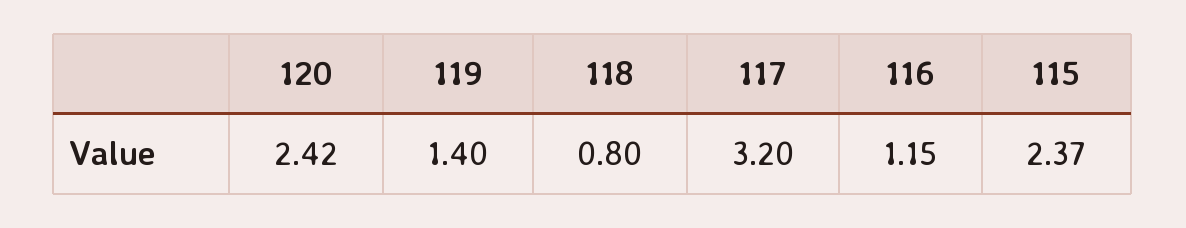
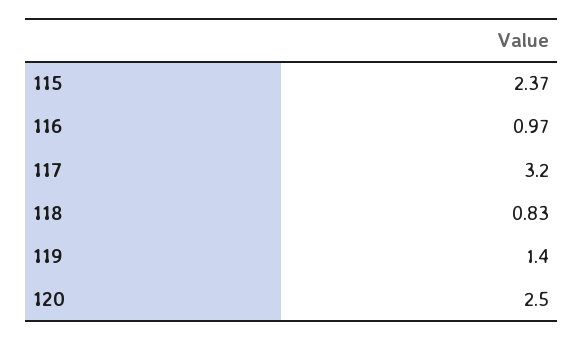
  {
-   "120": 2.42,
+   "120": 2.5,
    "119": 1.4,
-   "118": 0.8,
+   "118": 0.83,
    "117": 3.2,
-   "116": 1.15,
+   "116": 0.97,
    "115": 2.37
  }

